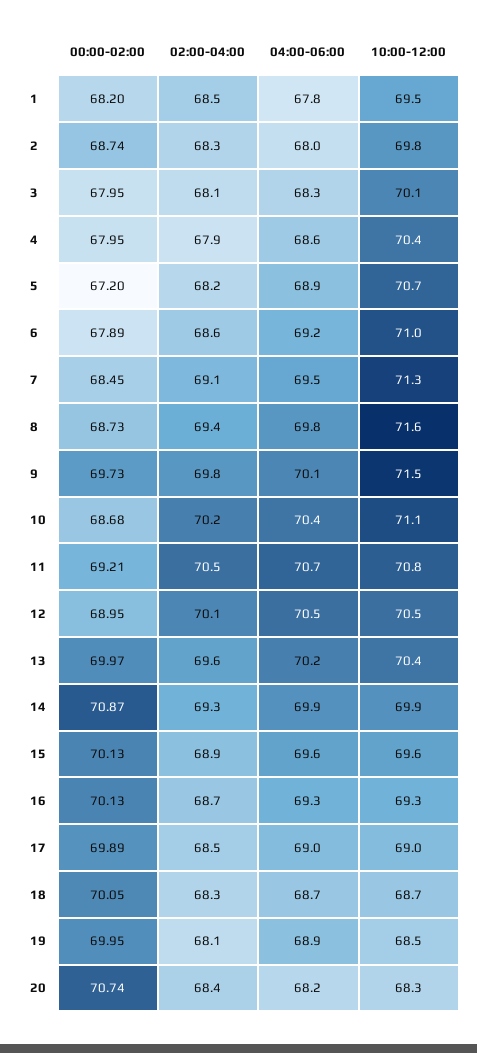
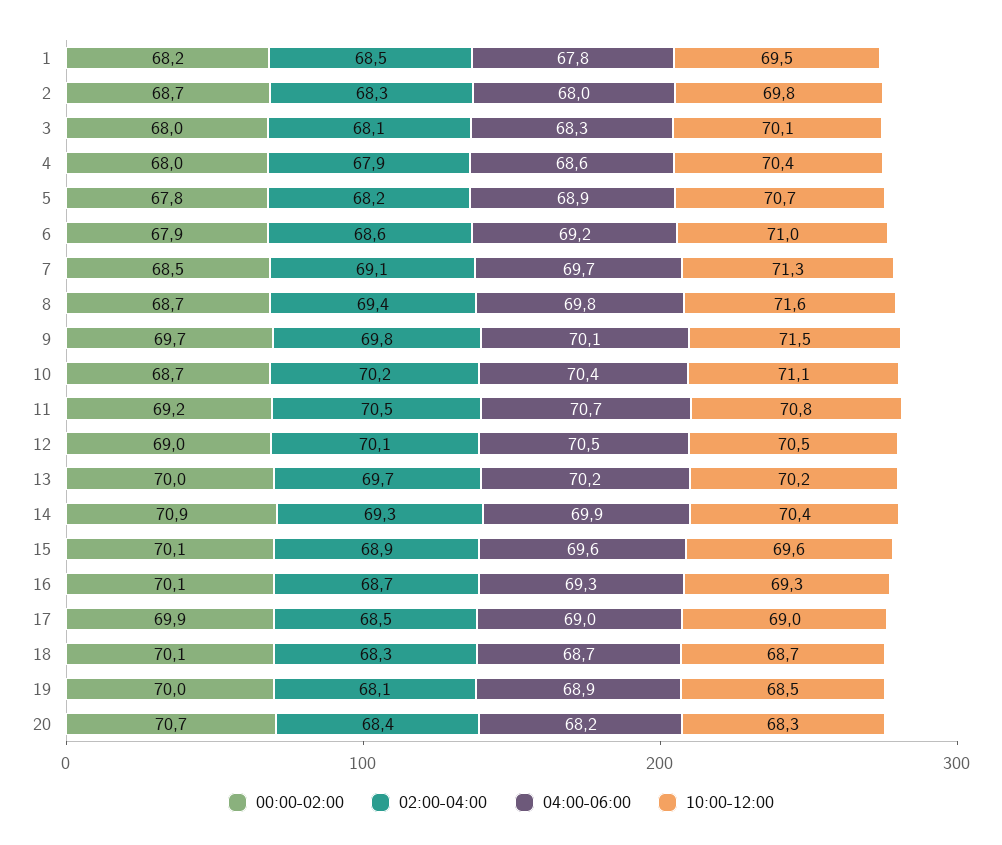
  {
    "00:00-02:00": {
      "1": 68.2,
      "2": 68.74,
      "3": 67.95,
      "4": 67.95,
-     "5": 67.2,
+     "5": 67.8,
      "6": 67.89,
      "7": 68.45,
      "8": 68.73,
      "9": 69.73,
      "10": 68.68,
      "11": 69.21,
      "12": 68.95,
      "13": 69.97,
      "14": 70.87,
      "15": 70.13,
      "16": 70.13,
      "17": 69.89,
      "18": 70.05,
      "19": 69.95,
      "20": 70.74
    },
    "02:00-04:00": {
      "1": 68.5,
      "2": 68.3,
      "3": 68.1,
      "4": 67.9,
      "5": 68.2,
      "6": 68.6,
      "7": 69.1,
      "8": 69.4,
      "9": 69.8,
      "10": 70.2,
      "11": 70.5,
      "12": 70.1,
-     "13": 69.6,
+     "13": 69.7,
      "14": 69.3,
      "15": 68.9,
      "16": 68.7,
      "17": 68.5,
      "18": 68.3,
      "19": 68.1,
      "20": 68.4
    },
    "04:00-06:00": {
      "1": 67.8,
      "2": 68,
      "3": 68.3,
      "4": 68.6,
      "5": 68.9,
      "6": 69.2,
-     "7": 69.5,
+     "7": 69.7,
      "8": 69.8,
      "9": 70.1,
      "10": 70.4,
      "11": 70.7,
      "12": 70.5,
      "13": 70.2,
      "14": 69.9,
      "15": 69.6,
      "16": 69.3,
      "17": 69,
      "18": 68.7,
      "19": 68.9,
      "20": 68.2
    },
    "10:00-12:00": {
      "1": 69.5,
      "2": 69.8,
      "3": 70.1,
      "4": 70.4,
      "5": 70.7,
      "6": 71,
      "7": 71.3,
      "8": 71.6,
      "9": 71.5,
      "10": 71.1,
      "11": 70.8,
      "12": 70.5,
-     "13": 70.4,
+     "13": 70.2,
-     "14": 69.9,
+     "14": 70.4,
      "15": 69.6,
      "16": 69.3,
      "17": 69,
      "18": 68.7,
      "19": 68.5,
      "20": 68.3
    }
  }

